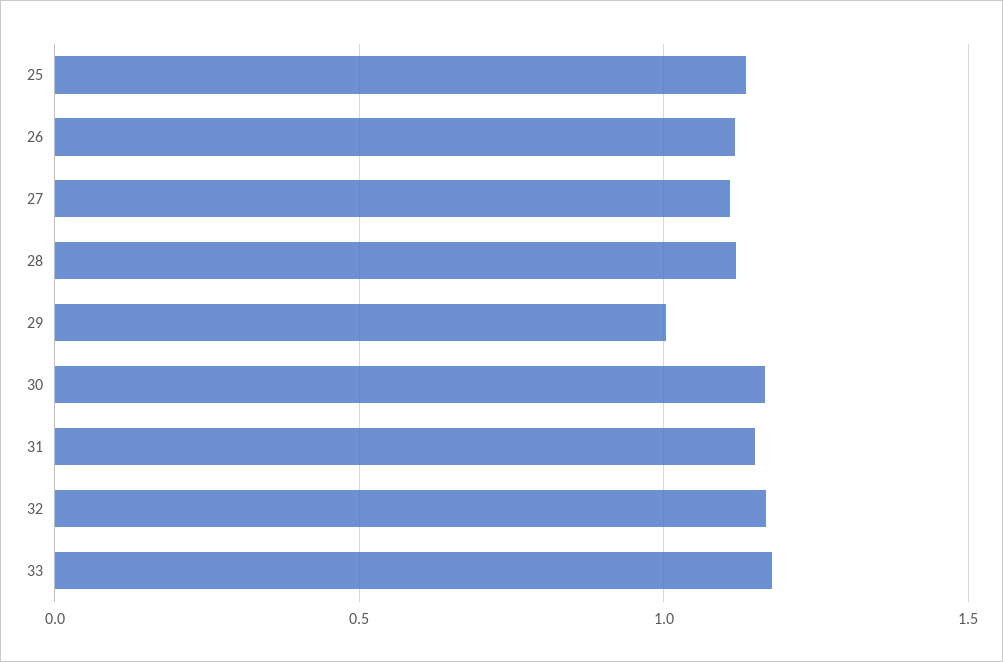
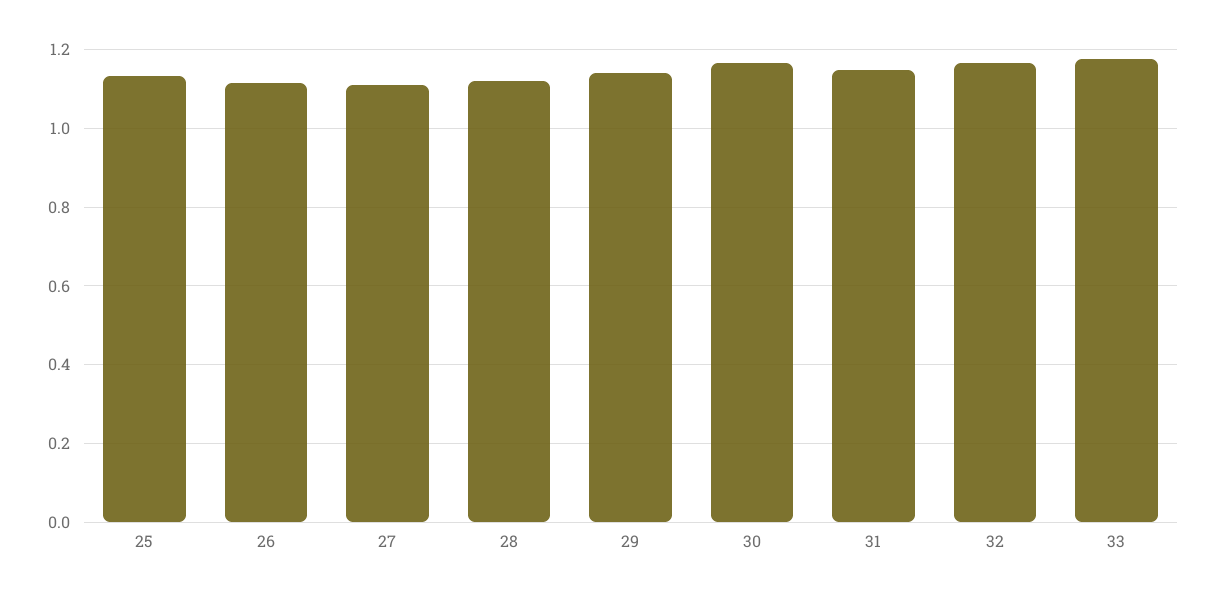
  {
    "25": 1.14,
    "26": 1.12,
    "27": 1.1,
    "28": 1.12,
-   "29": 1,
+   "29": 1.14,
    "30": 1.16,
    "31": 1.14,
    "32": 1.16,
    "33": 1.18
  }

